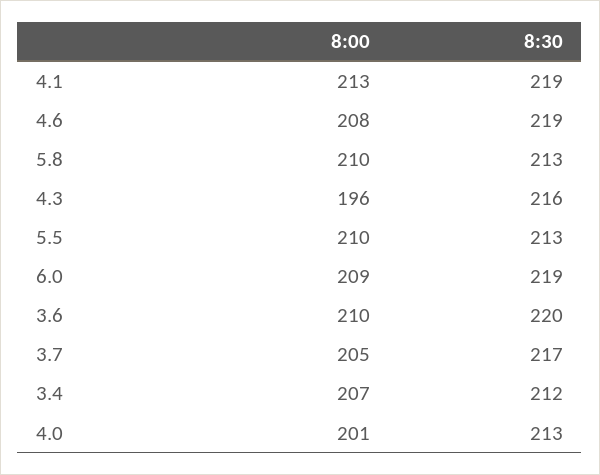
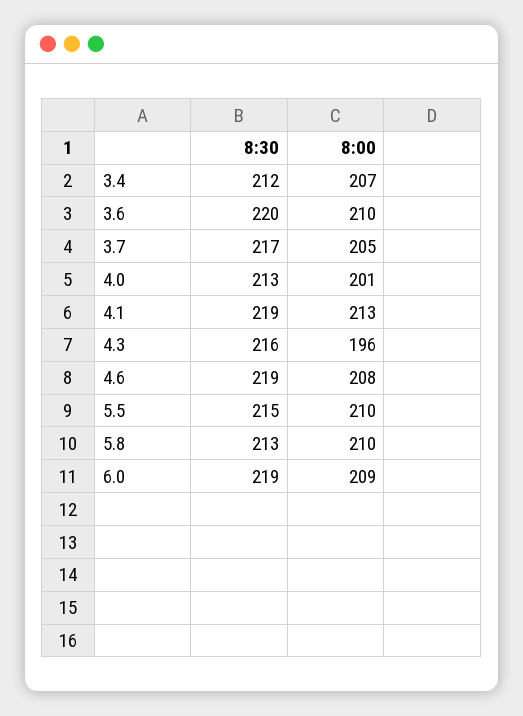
  {
    "8:00": {
      "4.1": 213,
      "4.6": 208,
      "5.8": 210,
      "4.3": 196,
      "5.5": 210,
      "6.0": 209,
      "3.6": 210,
      "3.7": 205,
      "3.4": 207,
      "4.0": 201
    },
    "8:30": {
      "4.1": 219,
      "4.6": 219,
      "5.8": 213,
      "4.3": 216,
-     "5.5": 213,
+     "5.5": 215,
      "6.0": 219,
      "3.6": 220,
      "3.7": 217,
      "3.4": 212,
      "4.0": 213
    }
  }

